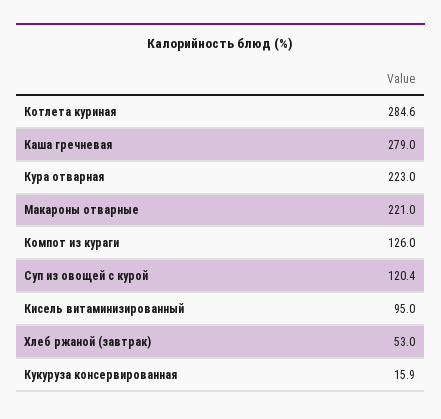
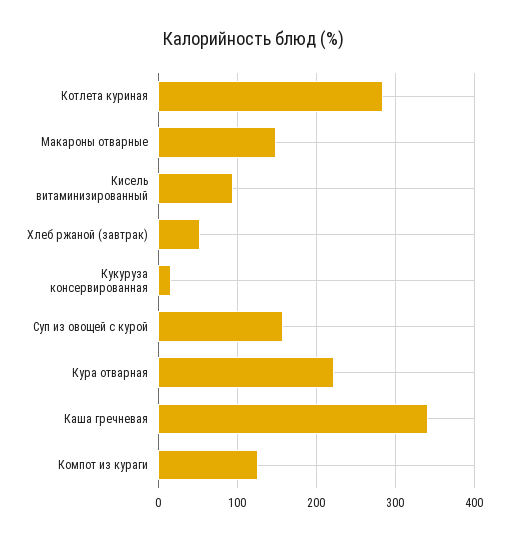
  {
    "Котлета куриная": 284.6,
-   "Каша гречневая": 279,
+   "Каша гречневая": 340,
    "Кура отварная": 223,
-   "Макароны отварные": 221,
+   "Макароны отварные": 150,
    "Компот из кураги": 126,
-   "Суп из овощей с курой": 120.4,
+   "Суп из овощей с курой": 160,
    "Кисель витаминизированный": 95,
    "Хлеб ржаной (завтрак)": 53,
    "Кукуруза консервированная": 15.9
  }

